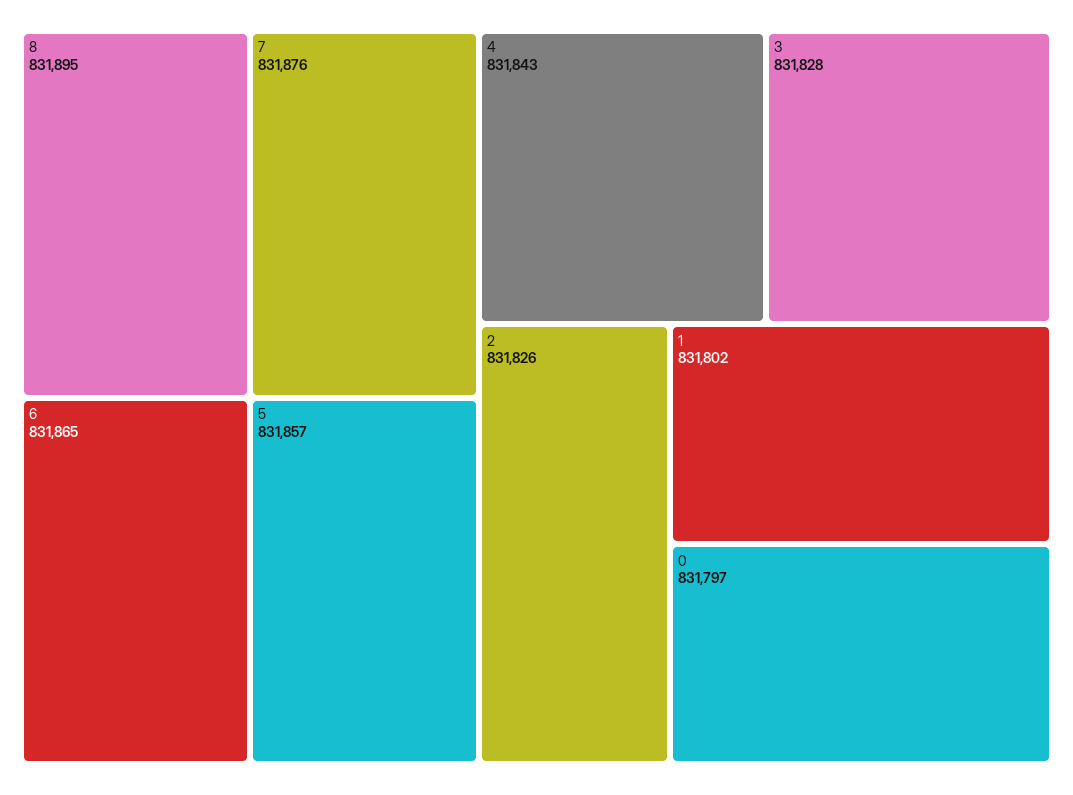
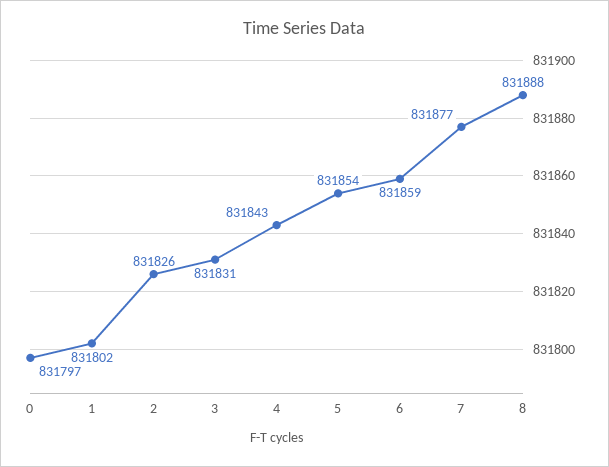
  {
-   "8": 831895,
+   "8": 831888,
-   "7": 831876,
+   "7": 831877,
-   "6": 831865,
+   "6": 831859,
-   "5": 831857,
+   "5": 831854,
    "4": 831843,
-   "3": 831828,
+   "3": 831831,
    "2": 831826,
    "1": 831802,
    "0": 831797
  }

